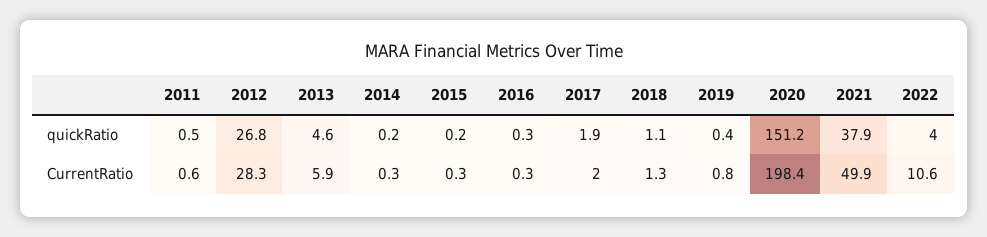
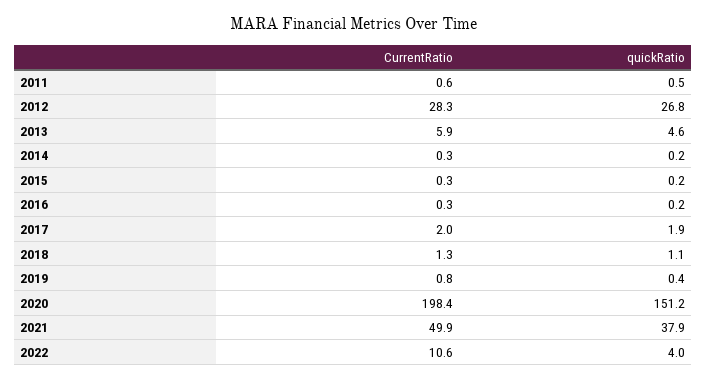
  {
    "2011": {
      "quickRatio": 0.5,
      "CurrentRatio": 0.6
    },
    "2012": {
      "quickRatio": 26.8,
      "CurrentRatio": 28.3
    },
    "2013": {
      "quickRatio": 4.6,
      "CurrentRatio": 5.9
    },
    "2014": {
      "quickRatio": 0.2,
      "CurrentRatio": 0.3
    },
    "2015": {
      "quickRatio": 0.2,
      "CurrentRatio": 0.3
    },
    "2016": {
-     "quickRatio": 0.3,
+     "quickRatio": 0.2,
      "CurrentRatio": 0.3
    },
    "2017": {
      "quickRatio": 1.9,
      "CurrentRatio": 2
    },
    "2018": {
      "quickRatio": 1.1,
      "CurrentRatio": 1.3
    },
    "2019": {
      "quickRatio": 0.4,
      "CurrentRatio": 0.8
    },
    "2020": {
      "quickRatio": 151.2,
      "CurrentRatio": 198.4
    },
    "2021": {
      "quickRatio": 37.9,
      "CurrentRatio": 49.9
    },
    "2022": {
      "quickRatio": 4,
      "CurrentRatio": 10.6
    }
  }

